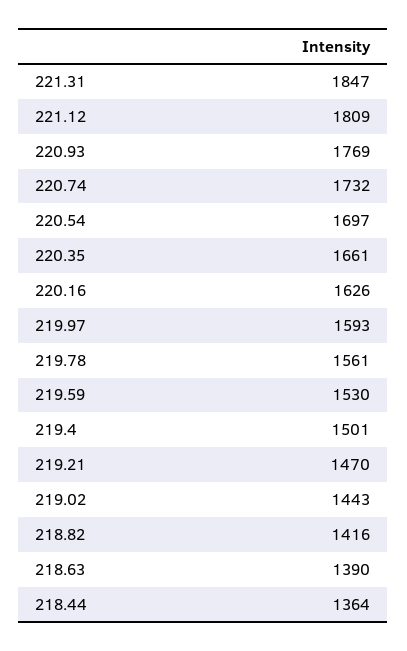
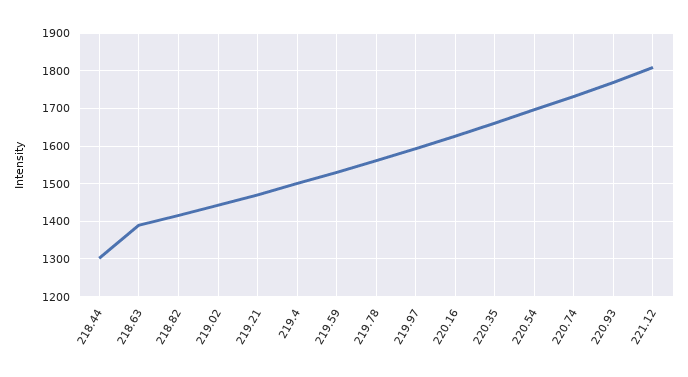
  {
-   "221.31": 1847,
    "221.12": 1809,
    "220.93": 1769,
    "220.74": 1732,
    "220.54": 1697,
    "220.35": 1661,
    "220.16": 1626,
    "219.97": 1593,
    "219.78": 1561,
    "219.59": 1530,
    "219.4": 1501,
    "219.21": 1470,
    "219.02": 1443,
    "218.82": 1416,
    "218.63": 1390,
-   "218.44": 1364
+   "218.44": 1300
  }

